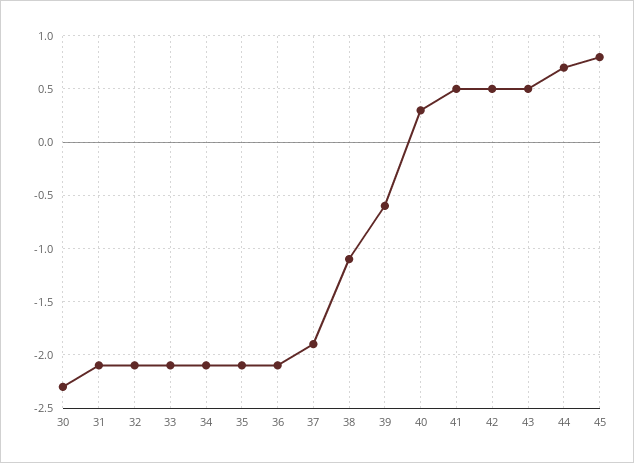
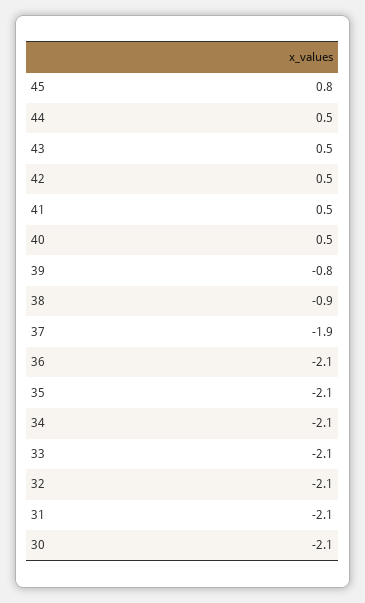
  {
-   "30": -2.3,
+   "30": -2.1,
    "31": -2.1,
    "32": -2.1,
    "33": -2.1,
    "34": -2.1,
    "35": -2.1,
    "36": -2.1,
    "37": -1.9,
-   "38": -1.1,
+   "38": -0.9,
-   "39": -0.6,
+   "39": -0.8,
-   "40": 0.3,
+   "40": 0.5,
    "41": 0.5,
    "42": 0.5,
    "43": 0.5,
-   "44": 0.7,
+   "44": 0.5,
    "45": 0.8
  }

